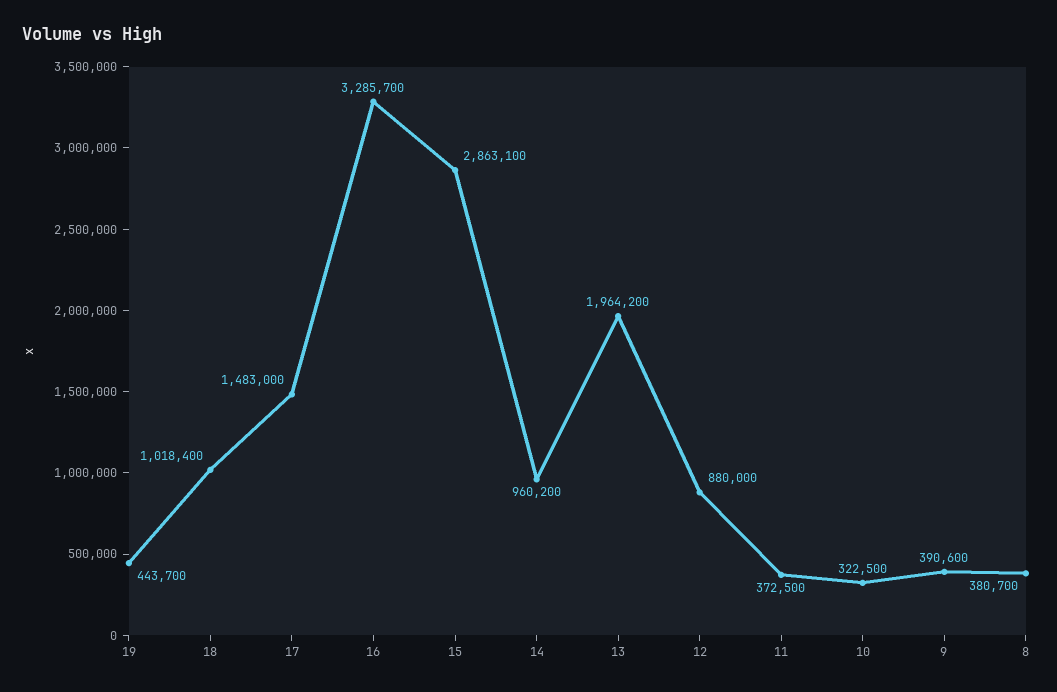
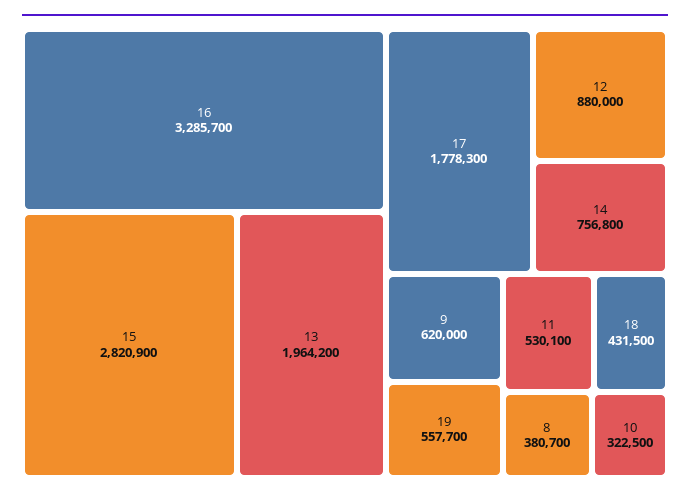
  {
-   "19": 443700,
+   "19": 557700,
-   "18": 1018400,
+   "18": 431500,
-   "17": 1483000,
+   "17": 1778300,
    "16": 3285700,
-   "15": 2863100,
+   "15": 2820900,
-   "14": 960200,
+   "14": 756800,
    "13": 1964200,
    "12": 880000,
-   "11": 372500,
+   "11": 530100,
    "10": 322500,
-   "9": 390600,
+   "9": 620000,
    "8": 380700
  }

